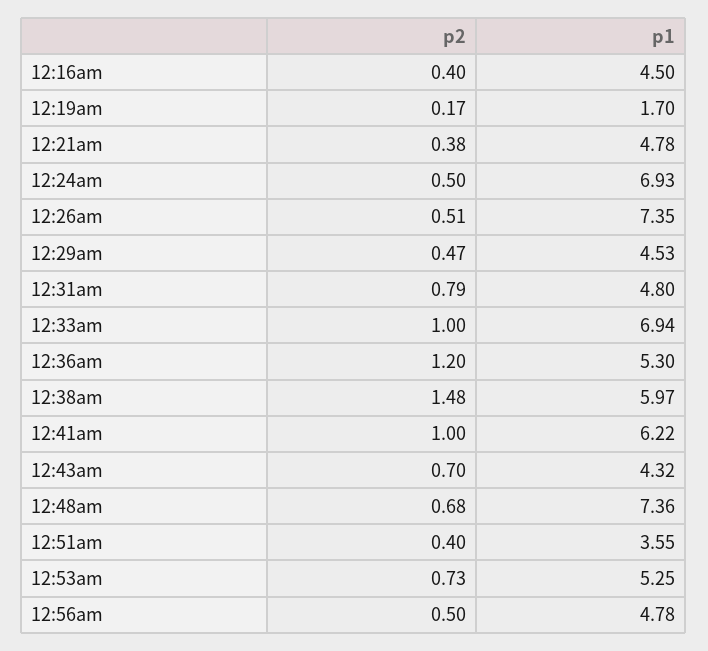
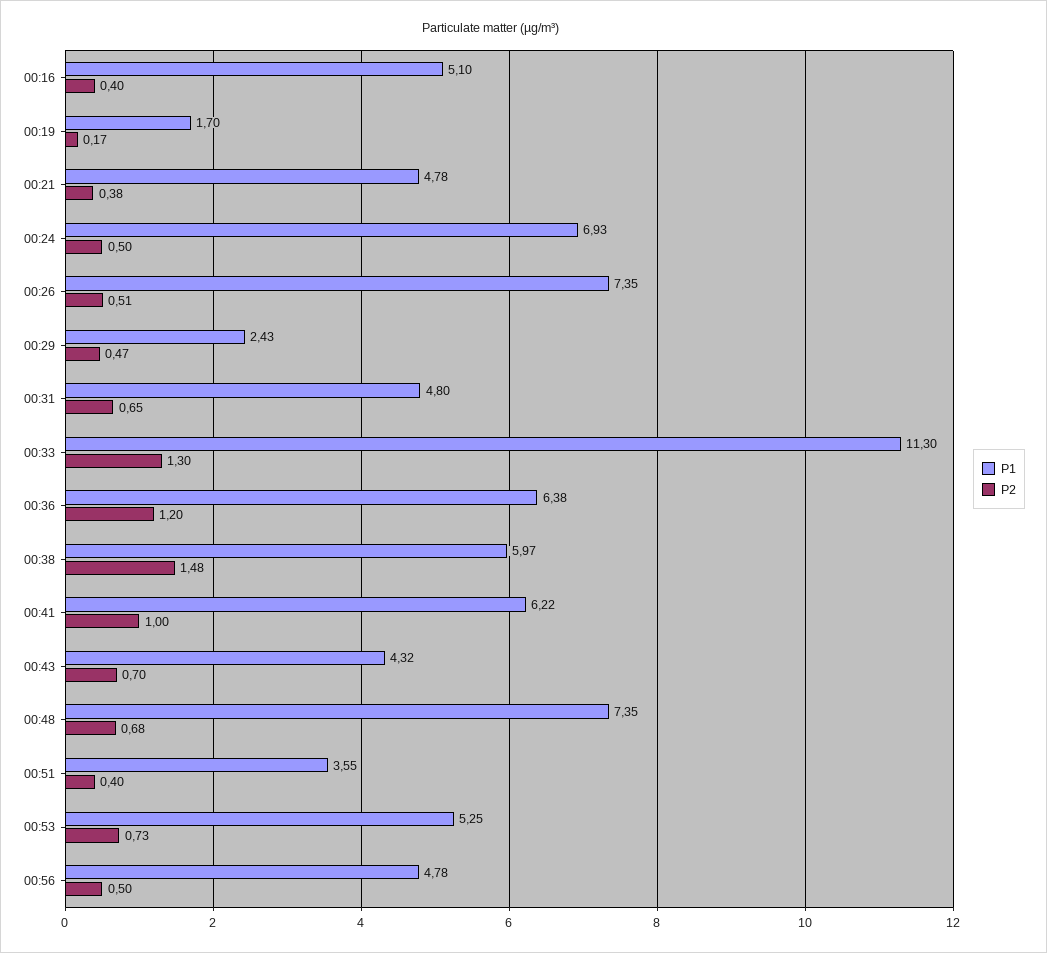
  {
    "p2": {
      "12:16am": 0.4,
      "12:19am": 0.17,
      "12:21am": 0.38,
      "12:24am": 0.5,
      "12:26am": 0.51,
      "12:29am": 0.47,
-     "12:31am": 0.79,
+     "12:31am": 0.65,
-     "12:33am": 1,
+     "12:33am": 1.3,
      "12:36am": 1.2,
      "12:38am": 1.48,
      "12:41am": 1,
      "12:43am": 0.7,
      "12:48am": 0.68,
      "12:51am": 0.4,
      "12:53am": 0.73,
      "12:56am": 0.5
    },
    "p1": {
-     "12:16am": 4.5,
+     "12:16am": 5.1,
      "12:19am": 1.7,
      "12:21am": 4.78,
      "12:24am": 6.93,
      "12:26am": 7.35,
-     "12:29am": 4.53,
+     "12:29am": 2.43,
      "12:31am": 4.8,
-     "12:33am": 6.94,
+     "12:33am": 11.3,
-     "12:36am": 5.3,
+     "12:36am": 6.38,
      "12:38am": 5.97,
      "12:41am": 6.22,
      "12:43am": 4.32,
-     "12:48am": 7.36,
+     "12:48am": 7.35,
      "12:51am": 3.55,
      "12:53am": 5.25,
      "12:56am": 4.78
    }
  }

